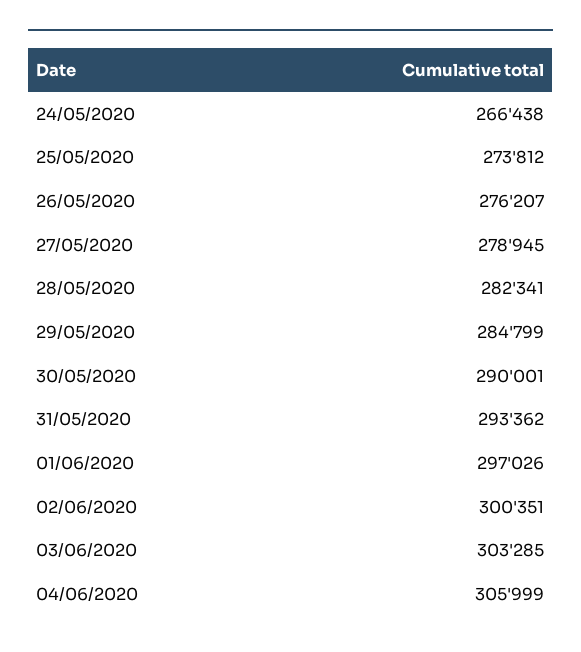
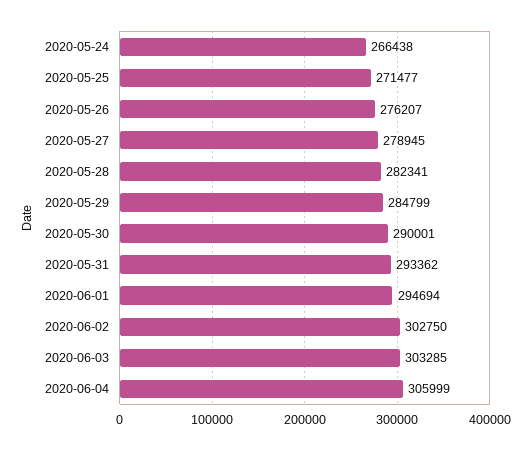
  {
    "24/05/2020": 266438,
-   "25/05/2020": 273812,
+   "25/05/2020": 271477,
    "26/05/2020": 276207,
    "27/05/2020": 278945,
    "28/05/2020": 282341,
    "29/05/2020": 284799,
    "30/05/2020": 290001,
    "31/05/2020": 293362,
-   "01/06/2020": 297026,
+   "01/06/2020": 294694,
-   "02/06/2020": 300351,
+   "02/06/2020": 302750,
    "03/06/2020": 303285,
    "04/06/2020": 305999
  }

